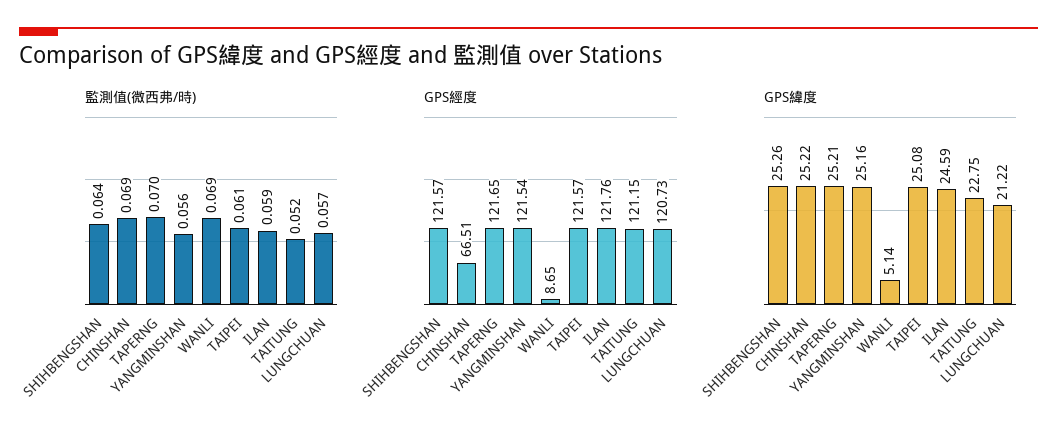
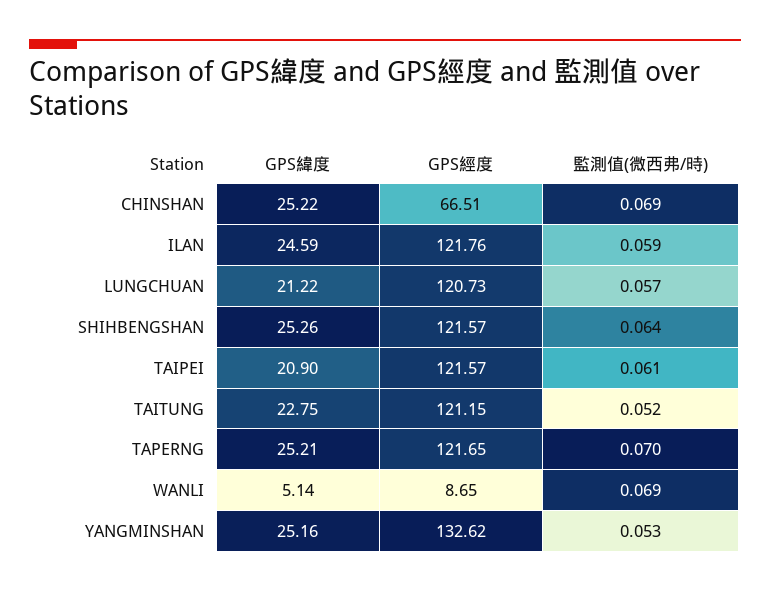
  {
    "監測值(微西弗/時)": {
      "SHIHBENGSHAN": 0.064,
      "CHINSHAN": 0.069,
      "TAPERNG": 0.07,
-     "YANGMINSHAN": 0.056,
+     "YANGMINSHAN": 0.053,
      "WANLI": 0.069,
      "TAIPEI": 0.061,
      "ILAN": 0.059,
      "TAITUNG": 0.052,
      "LUNGCHUAN": 0.057
    },
    "GPS經度": {
      "SHIHBENGSHAN": 121.57,
      "CHINSHAN": 66.51,
      "TAPERNG": 121.65,
-     "YANGMINSHAN": 121.54,
+     "YANGMINSHAN": 132.62,
      "WANLI": 8.65,
      "TAIPEI": 121.57,
      "ILAN": 121.76,
      "TAITUNG": 121.15,
      "LUNGCHUAN": 120.73
    },
    "GPS緯度": {
      "SHIHBENGSHAN": 25.26,
      "CHINSHAN": 25.22,
      "TAPERNG": 25.21,
      "YANGMINSHAN": 25.16,
      "WANLI": 5.14,
-     "TAIPEI": 25.08,
+     "TAIPEI": 20.9,
      "ILAN": 24.59,
      "TAITUNG": 22.75,
      "LUNGCHUAN": 21.22
    }
  }

